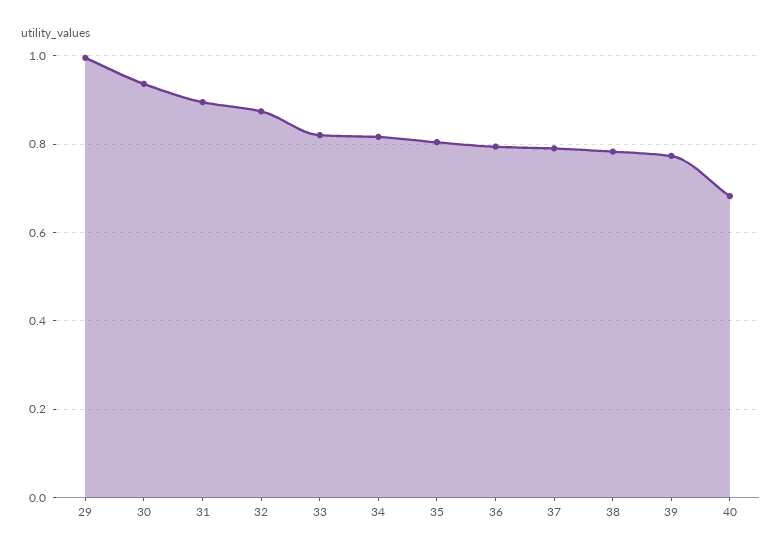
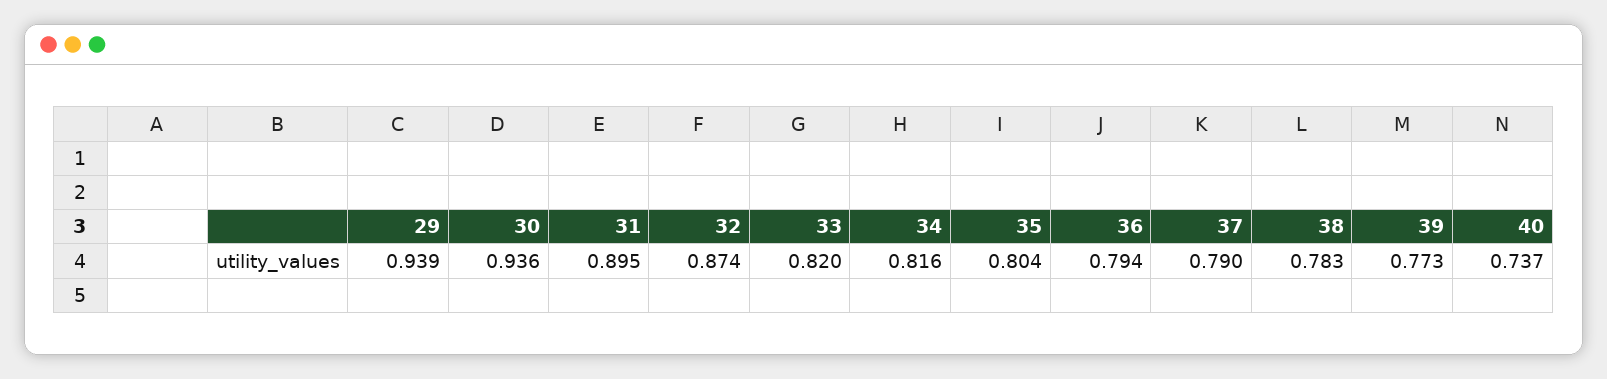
  {
-   "29": 1,
+   "29": 0.939,
    "30": 0.936,
    "31": 0.895,
    "32": 0.874,
    "33": 0.82,
    "34": 0.816,
    "35": 0.804,
    "36": 0.794,
    "37": 0.79,
    "38": 0.783,
    "39": 0.773,
-   "40": 0.68
+   "40": 0.737
  }

